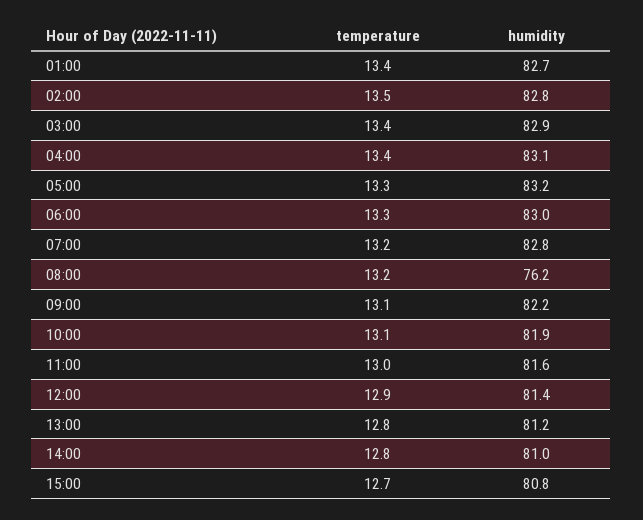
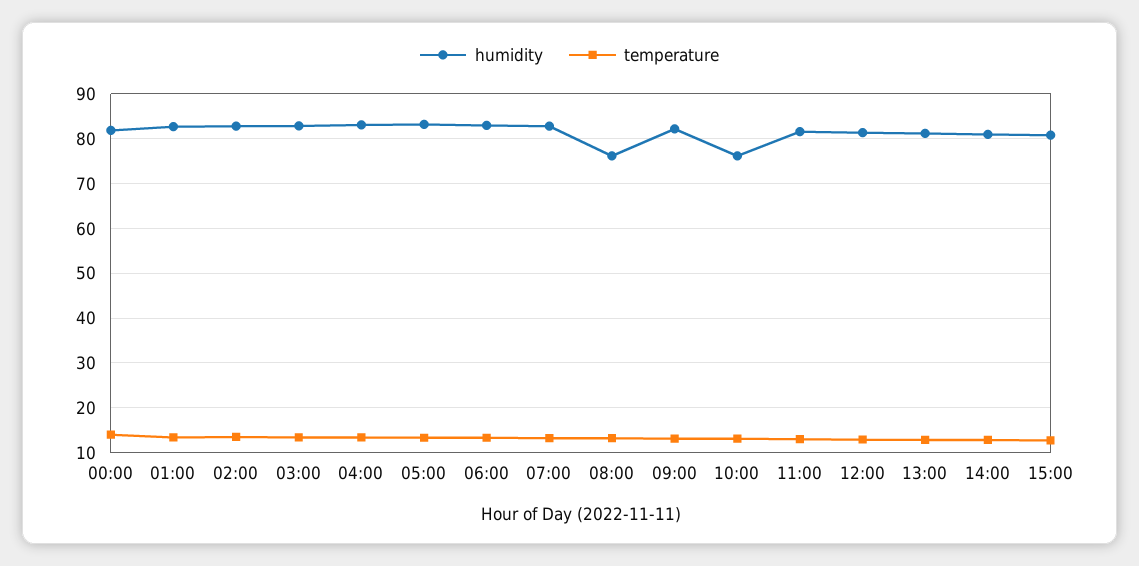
  {
    "temperature": {
      "01:00": 13.4,
      "02:00": 13.5,
      "03:00": 13.4,
      "04:00": 13.4,
      "05:00": 13.3,
      "06:00": 13.3,
      "07:00": 13.2,
      "08:00": 13.2,
      "09:00": 13.1,
      "10:00": 13.1,
      "11:00": 13,
      "12:00": 12.9,
      "13:00": 12.8,
      "14:00": 12.8,
-     "15:00": 12.7
+     "15:00": 12.7,
+     "00:00": 14
    },
    "humidity": {
      "01:00": 82.7,
      "02:00": 82.8,
      "03:00": 82.9,
      "04:00": 83.1,
      "05:00": 83.2,
      "06:00": 83,
      "07:00": 82.8,
      "08:00": 76.2,
      "09:00": 82.2,
-     "10:00": 81.9,
+     "10:00": 76,
      "11:00": 81.6,
      "12:00": 81.4,
      "13:00": 81.2,
      "14:00": 81,
-     "15:00": 80.8
+     "15:00": 80.8,
+     "00:00": 82
    }
  }

